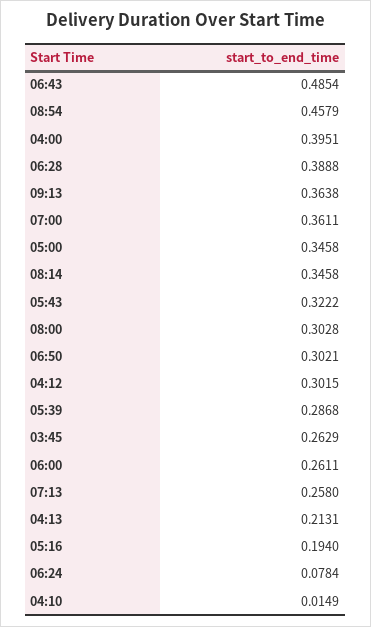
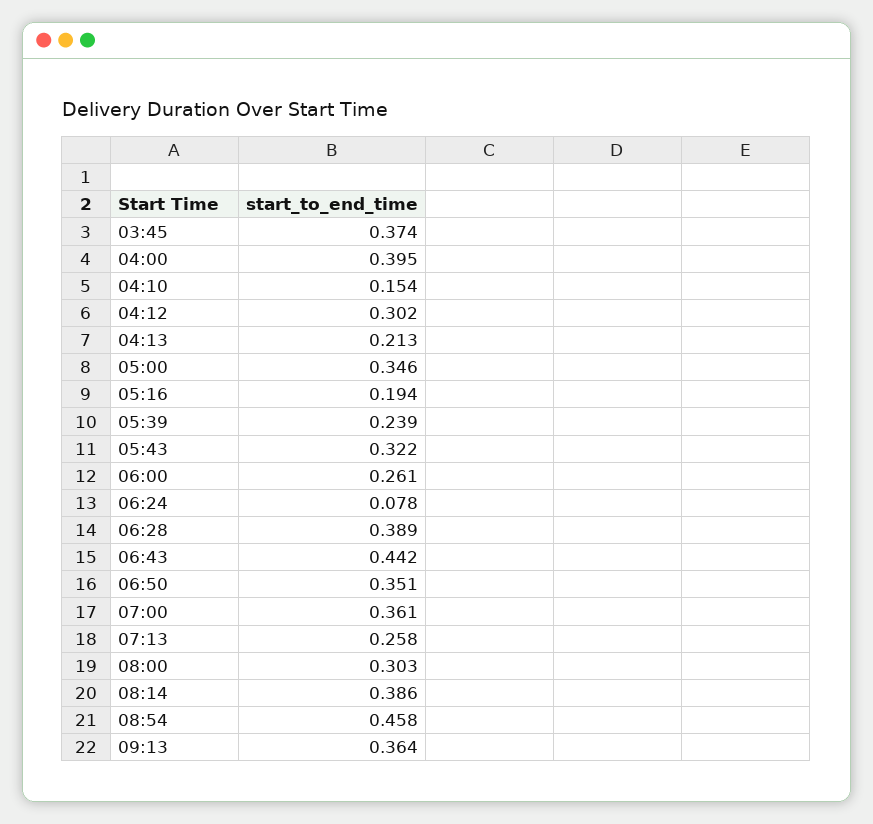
  {
-   "06:43": 0.4854,
+   "06:43": 0.442,
    "08:54": 0.4579,
    "04:00": 0.3951,
    "06:28": 0.3888,
    "09:13": 0.3638,
    "07:00": 0.3611,
    "05:00": 0.3458,
-   "08:14": 0.3458,
+   "08:14": 0.386,
    "05:43": 0.3222,
    "08:00": 0.3028,
-   "06:50": 0.3021,
+   "06:50": 0.351,
    "04:12": 0.3015,
-   "05:39": 0.2868,
+   "05:39": 0.239,
-   "03:45": 0.2629,
+   "03:45": 0.374,
    "06:00": 0.2611,
    "07:13": 0.258,
    "04:13": 0.2131,
    "05:16": 0.194,
    "06:24": 0.0784,
-   "04:10": 0.0149
+   "04:10": 0.154
  }

